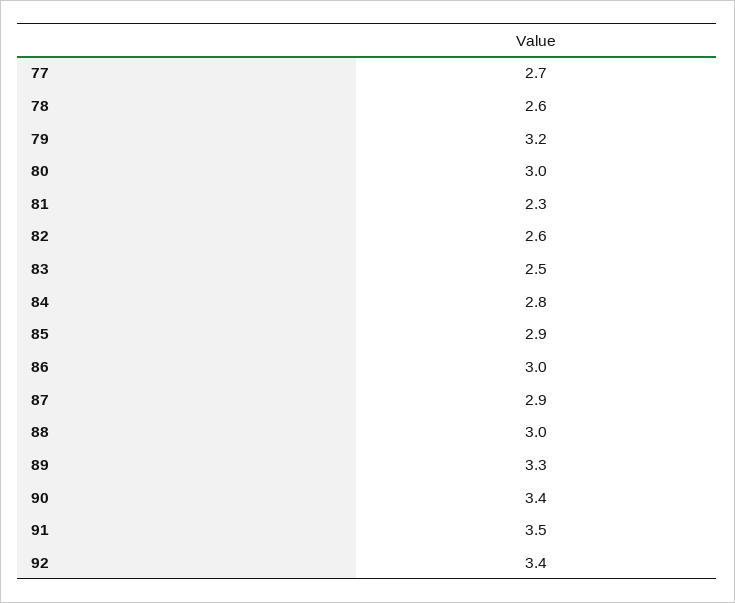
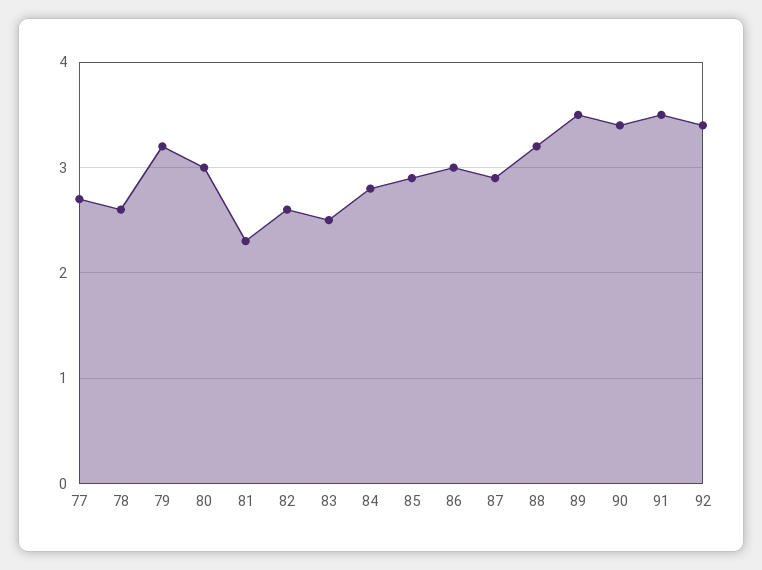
  {
    "77": 2.7,
    "78": 2.6,
    "79": 3.2,
    "80": 3,
    "81": 2.3,
    "82": 2.6,
    "83": 2.5,
    "84": 2.8,
    "85": 2.9,
    "86": 3,
    "87": 2.9,
-   "88": 3,
+   "88": 3.2,
-   "89": 3.3,
+   "89": 3.5,
    "90": 3.4,
    "91": 3.5,
    "92": 3.4
  }

